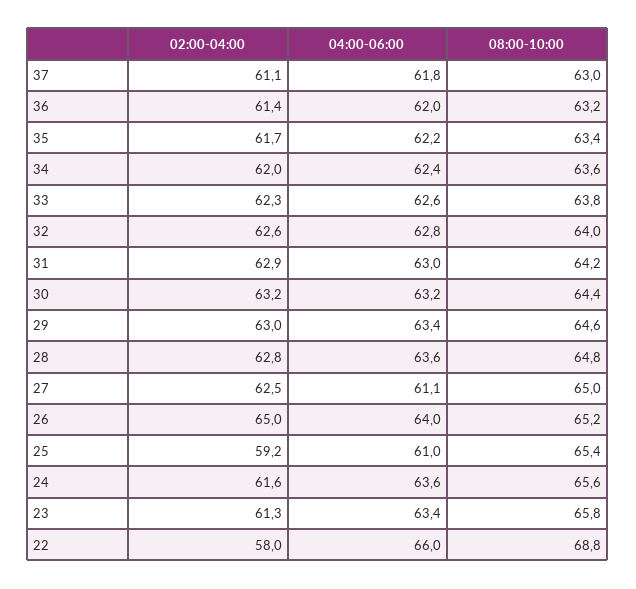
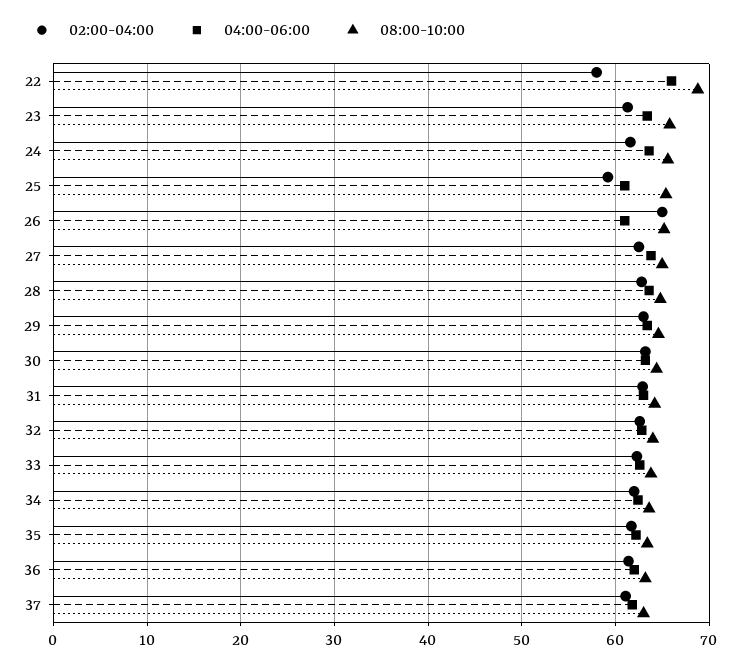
  {
    "02:00-04:00": {
      "37": 61.1,
      "36": 61.4,
      "35": 61.7,
      "34": 62,
      "33": 62.3,
      "32": 62.6,
      "31": 62.9,
      "30": 63.2,
      "29": 63,
      "28": 62.8,
      "27": 62.5,
      "26": 65,
      "25": 59.2,
      "24": 61.6,
      "23": 61.3,
      "22": 58
    },
    "04:00-06:00": {
      "37": 61.8,
      "36": 62,
      "35": 62.2,
      "34": 62.4,
      "33": 62.6,
      "32": 62.8,
      "31": 63,
      "30": 63.2,
      "29": 63.4,
      "28": 63.6,
-     "27": 61.1,
+     "27": 64,
-     "26": 64,
+     "26": 61,
      "25": 61,
      "24": 63.6,
      "23": 63.4,
      "22": 66
    },
    "08:00-10:00": {
      "37": 63,
      "36": 63.2,
      "35": 63.4,
      "34": 63.6,
      "33": 63.8,
      "32": 64,
      "31": 64.2,
      "30": 64.4,
      "29": 64.6,
      "28": 64.8,
      "27": 65,
      "26": 65.2,
      "25": 65.4,
      "24": 65.6,
      "23": 65.8,
      "22": 68.8
    }
  }

